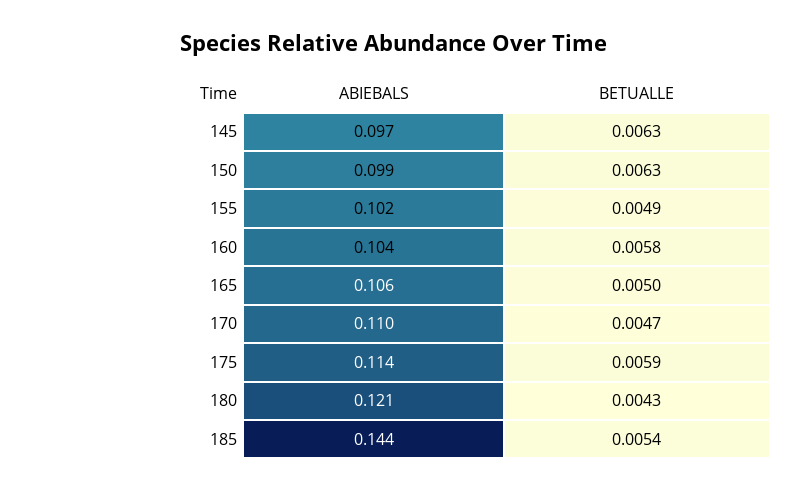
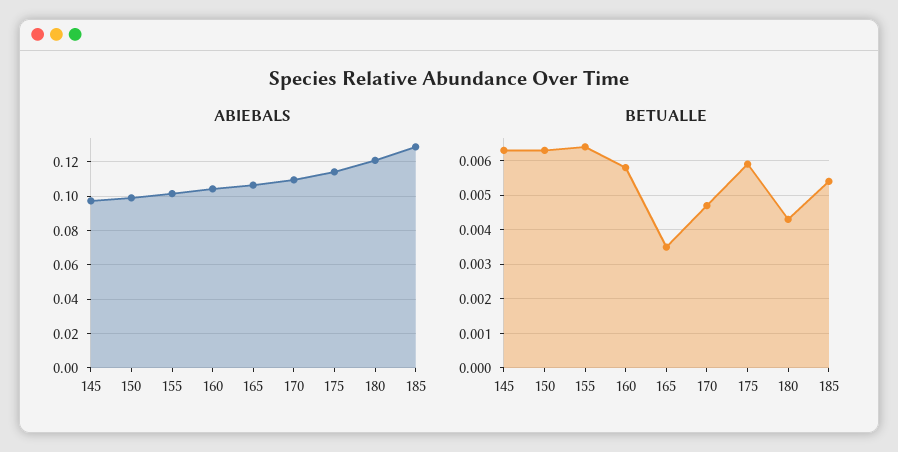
  {
    "ABIEBALS": {
      "145": 0.097,
      "150": 0.099,
      "155": 0.102,
      "160": 0.104,
      "165": 0.106,
      "170": 0.11,
      "175": 0.114,
      "180": 0.121,
-     "185": 0.144
+     "185": 0.13
    },
    "BETUALLE": {
      "145": 0.0063,
      "150": 0.0063,
-     "155": 0.0049,
+     "155": 0.0065,
      "160": 0.0058,
-     "165": 0.005,
+     "165": 0.0035,
      "170": 0.0047,
      "175": 0.0059,
      "180": 0.0043,
      "185": 0.0054
    }
  }

